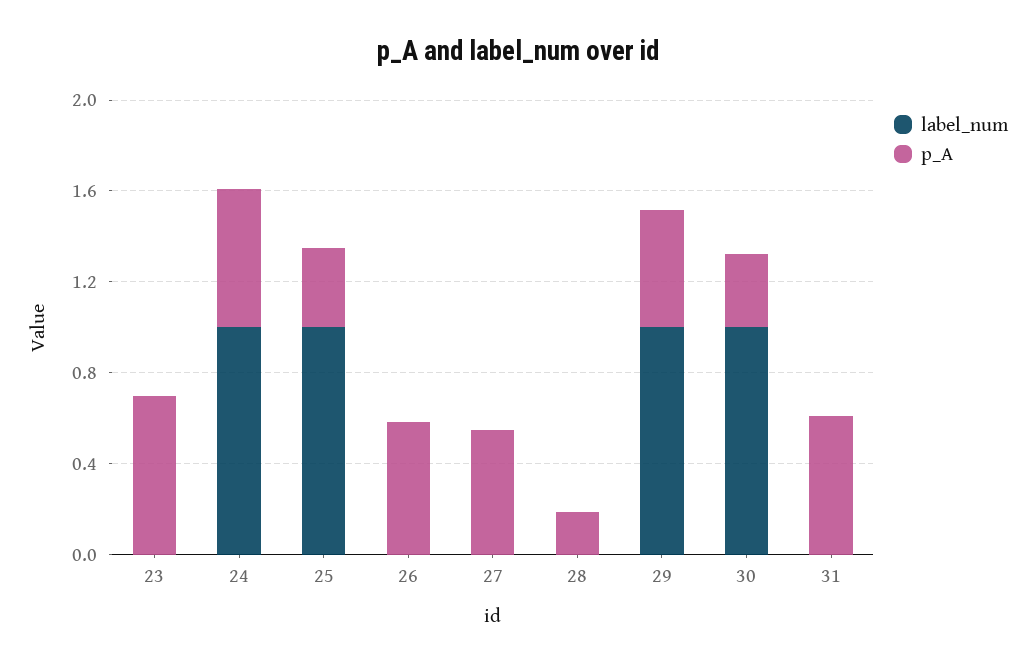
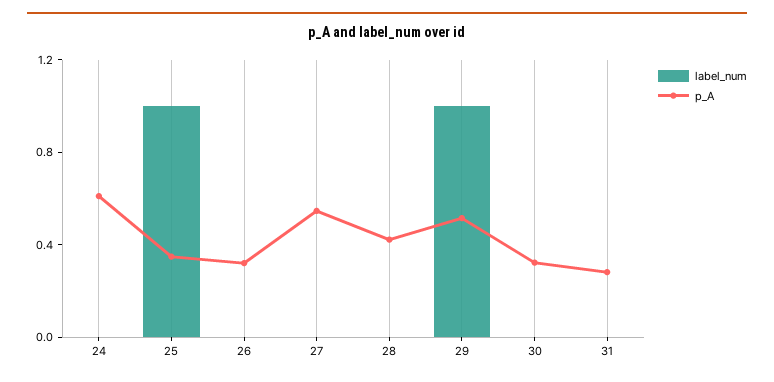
  {
    "label_num": {
-     "23": 0,
-     "24": 1,
+     "24": 0,
      "25": 1,
      "26": 0,
      "27": 0,
      "28": 0,
      "29": 1,
-     "30": 1,
+     "30": 0,
      "31": 0
    },
    "p_A": {
-     "23": 0.7,
      "24": 0.6,
      "25": 0.3,
-     "26": 0.6,
+     "26": 0.3,
      "27": 0.5,
-     "28": 0.2,
+     "28": 0.4,
      "29": 0.5,
      "30": 0.3,
-     "31": 0.6
+     "31": 0.3
    }
  }

